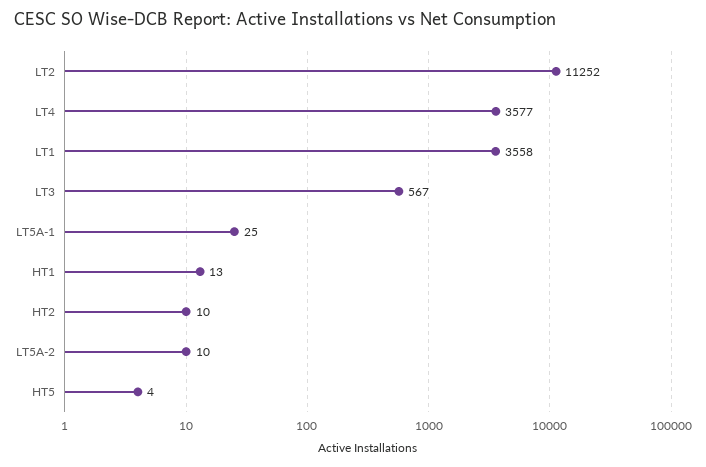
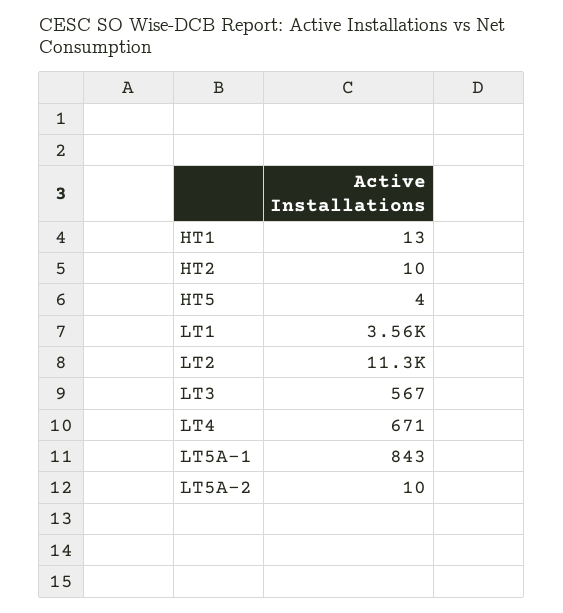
  {
    "LT2": 11252,
-   "LT4": 3577,
+   "LT4": 671,
    "LT1": 3558,
    "LT3": 567,
-   "LT5A-1": 25,
+   "LT5A-1": 843,
    "HT1": 13,
    "HT2": 10,
    "LT5A-2": 10,
    "HT5": 4
  }

